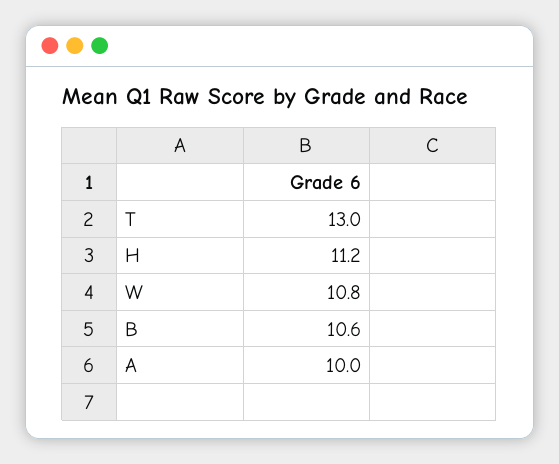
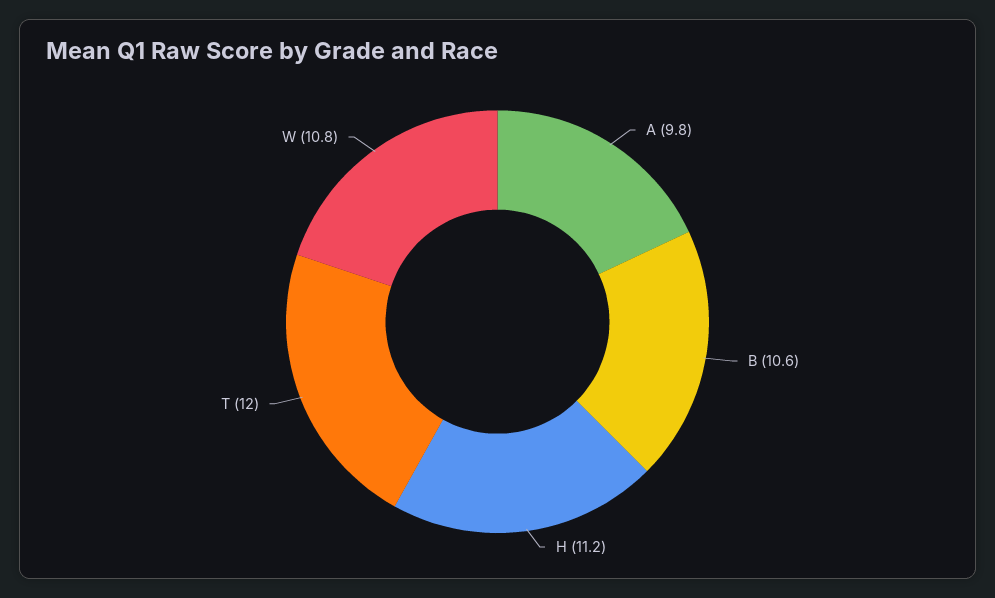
  {
-   "T": 13,
+   "T": 12,
    "H": 11.2,
    "W": 10.8,
    "B": 10.6,
-   "A": 10
+   "A": 9.8
  }

